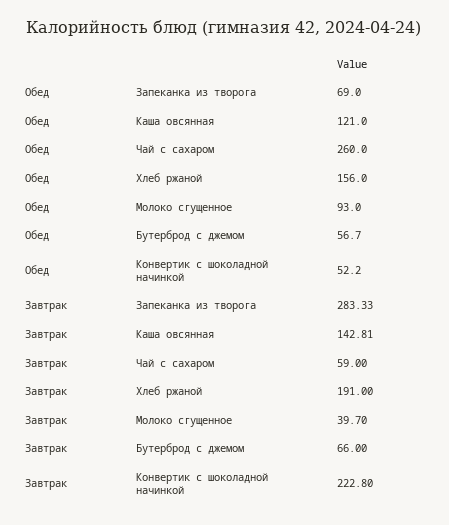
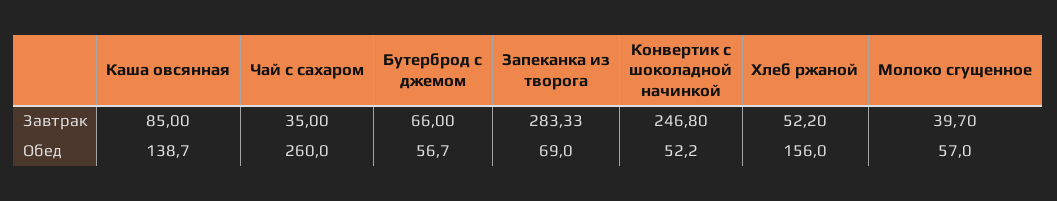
  {
    "Обед": {
      "Запеканка из творога": 69,
-     "Каша овсянная": 121,
+     "Каша овсянная": 138.7,
      "Чай с сахаром": 260,
      "Хлеб ржаной": 156,
-     "Молоко сгущенное": 93,
+     "Молоко сгущенное": 57,
      "Бутерброд с джемом": 56.7,
      "Конвертик с шоколадной начинкой": 52.2
    },
    "Завтрак": {
      "Запеканка из творога": 283.33,
-     "Каша овсянная": 142.81,
+     "Каша овсянная": 85,
-     "Чай с сахаром": 59,
+     "Чай с сахаром": 35,
-     "Хлеб ржаной": 191,
+     "Хлеб ржаной": 52.2,
      "Молоко сгущенное": 39.7,
      "Бутерброд с джемом": 66,
-     "Конвертик с шоколадной начинкой": 222.8
+     "Конвертик с шоколадной начинкой": 246.8
    }
  }

